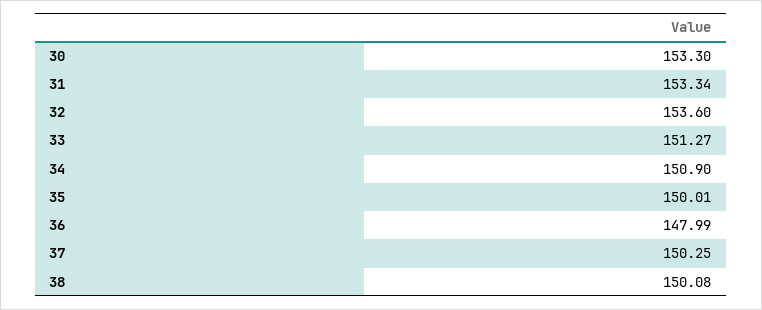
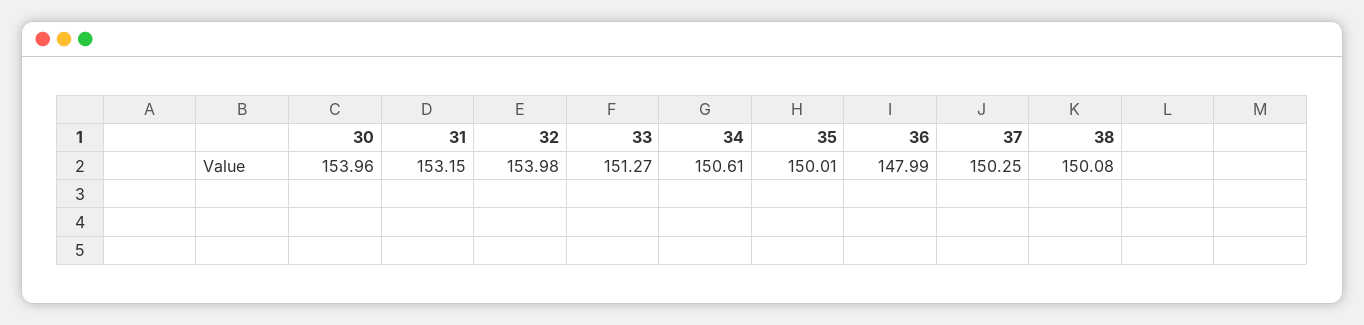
  {
-   "30": 153.3,
+   "30": 153.96,
-   "31": 153.34,
+   "31": 153.15,
-   "32": 153.6,
+   "32": 153.98,
    "33": 151.27,
-   "34": 150.9,
+   "34": 150.61,
    "35": 150.01,
    "36": 147.99,
    "37": 150.25,
    "38": 150.08
  }

